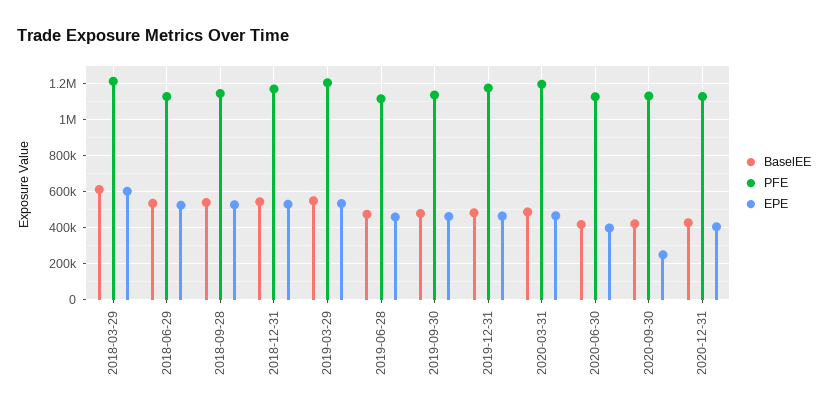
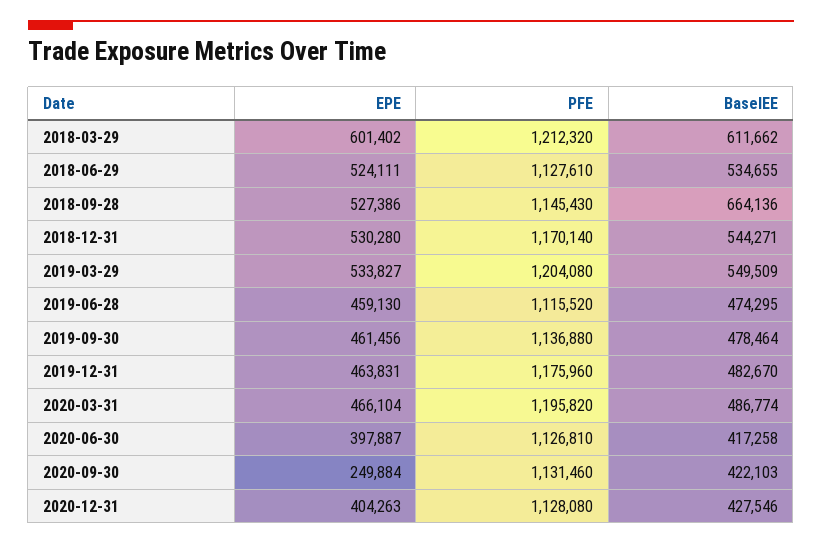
  {
    "BaselEE": {
      "2018-03-29": 611662,
      "2018-06-29": 534655,
-     "2018-09-28": 550000,
+     "2018-09-28": 664136,
      "2018-12-31": 544271,
      "2019-03-29": 549509,
      "2019-06-28": 474295,
      "2019-09-30": 478464,
      "2019-12-31": 482670,
      "2020-03-31": 486774,
      "2020-06-30": 417258,
      "2020-09-30": 422103,
      "2020-12-31": 427546
    },
    "PFE": {
      "2018-03-29": 1212320,
      "2018-06-29": 1127610,
      "2018-09-28": 1145430,
      "2018-12-31": 1170140,
      "2019-03-29": 1204080,
      "2019-06-28": 1115520,
      "2019-09-30": 1136880,
      "2019-12-31": 1175960,
      "2020-03-31": 1195820,
      "2020-06-30": 1126810,
      "2020-09-30": 1131460,
      "2020-12-31": 1128080
    },
    "EPE": {
      "2018-03-29": 601402,
      "2018-06-29": 524111,
      "2018-09-28": 527386,
      "2018-12-31": 530280,
      "2019-03-29": 533827,
      "2019-06-28": 459130,
      "2019-09-30": 461456,
      "2019-12-31": 463831,
      "2020-03-31": 466104,
      "2020-06-30": 397887,
      "2020-09-30": 249884,
      "2020-12-31": 404263
    }
  }

